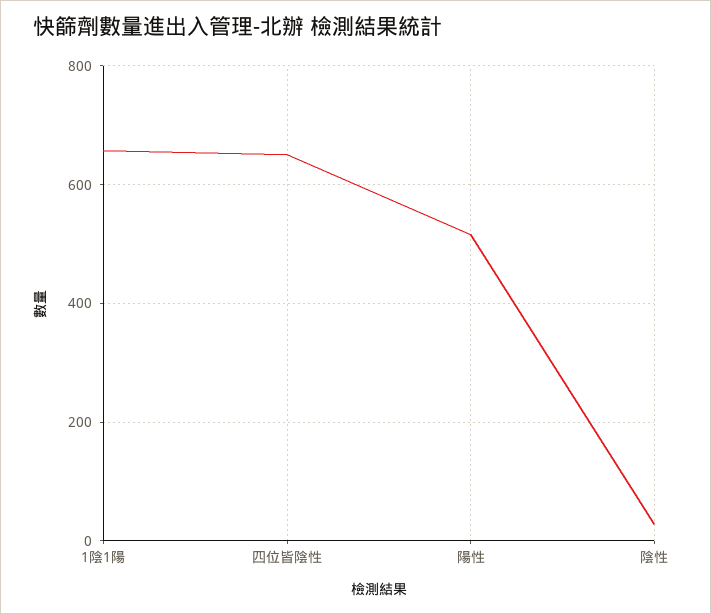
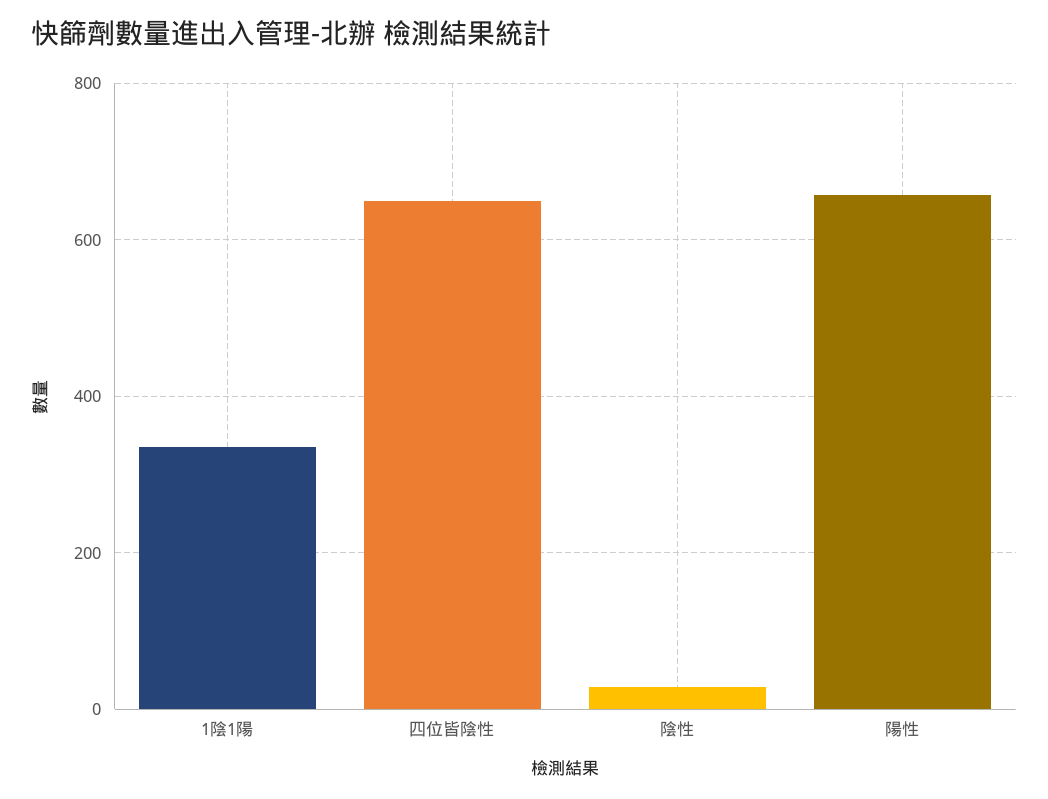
  {
-   "1陰1陽": 660,
+   "1陰1陽": 340,
    "四位皆陰性": 660,
-   "陽性": 520,
+   "陽性": 660,
    "陰性": 20
  }

